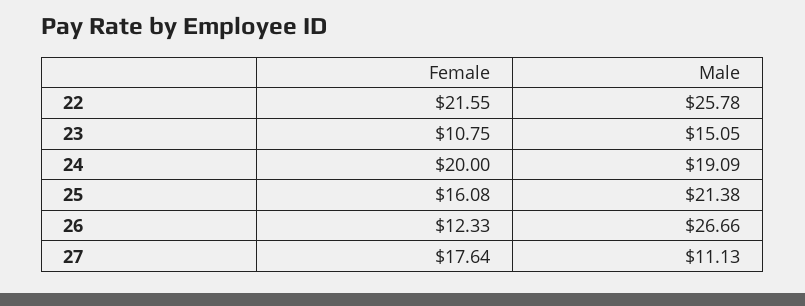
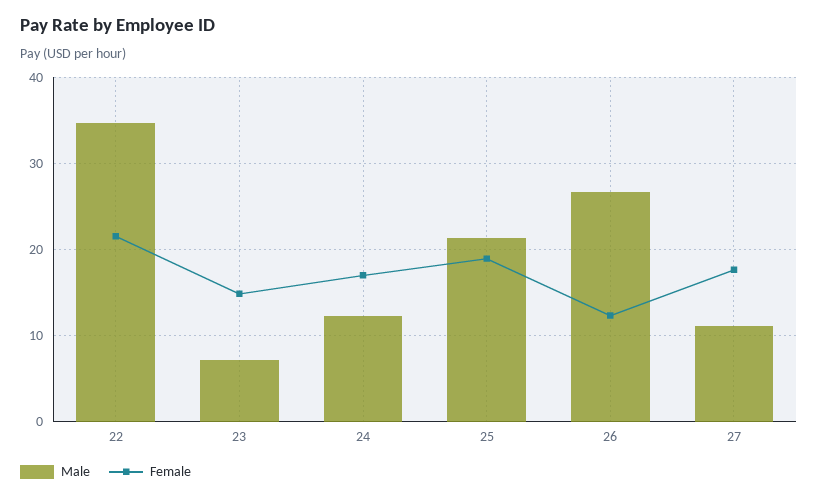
  {
    "Female": {
      "22": 21.55,
-     "23": 10.75,
+     "23": 15,
-     "24": 20,
+     "24": 17,
-     "25": 16.08,
+     "25": 19,
      "26": 12.33,
      "27": 17.64
    },
    "Male": {
-     "22": 25.78,
+     "22": 35,
-     "23": 15.05,
+     "23": 7,
-     "24": 19.09,
+     "24": 12,
      "25": 21.38,
      "26": 26.66,
      "27": 11.13
    }
  }

